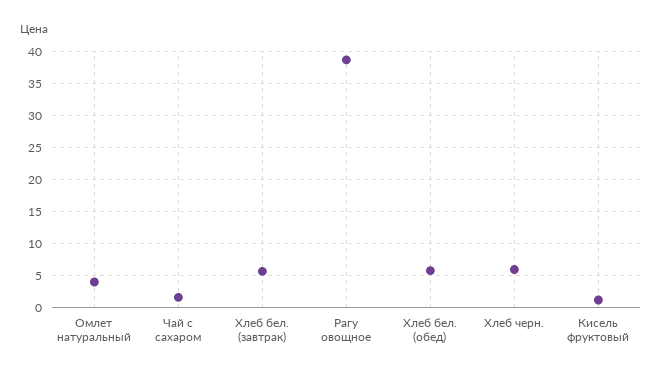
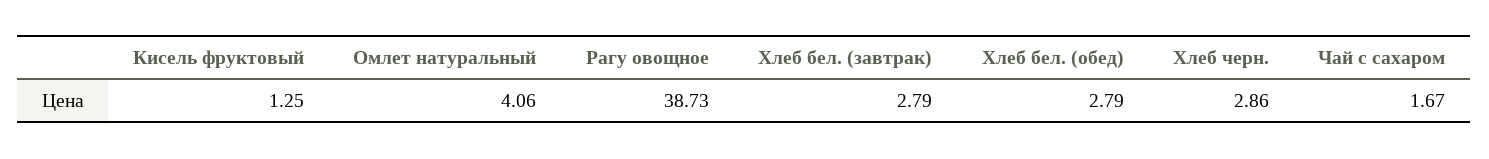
  {
    "Омлет натуральный": 4.06,
    "Чай с сахаром": 1.67,
-   "Хлеб бел. (завтрак)": 6,
+   "Хлеб бел. (завтрак)": 2.79,
    "Рагу овощное": 38.73,
-   "Хлеб бел. (обед)": 6,
+   "Хлеб бел. (обед)": 2.79,
-   "Хлеб черн.": 6,
+   "Хлеб черн.": 2.86,
    "Кисель фруктовый": 1.25
  }

